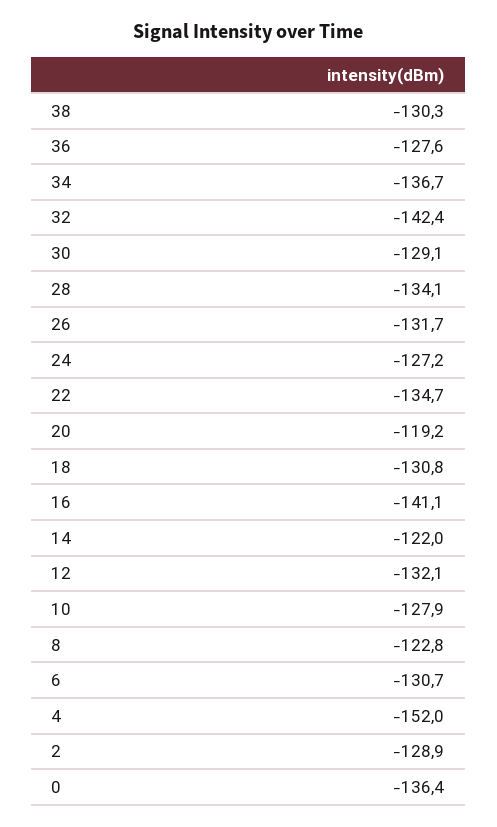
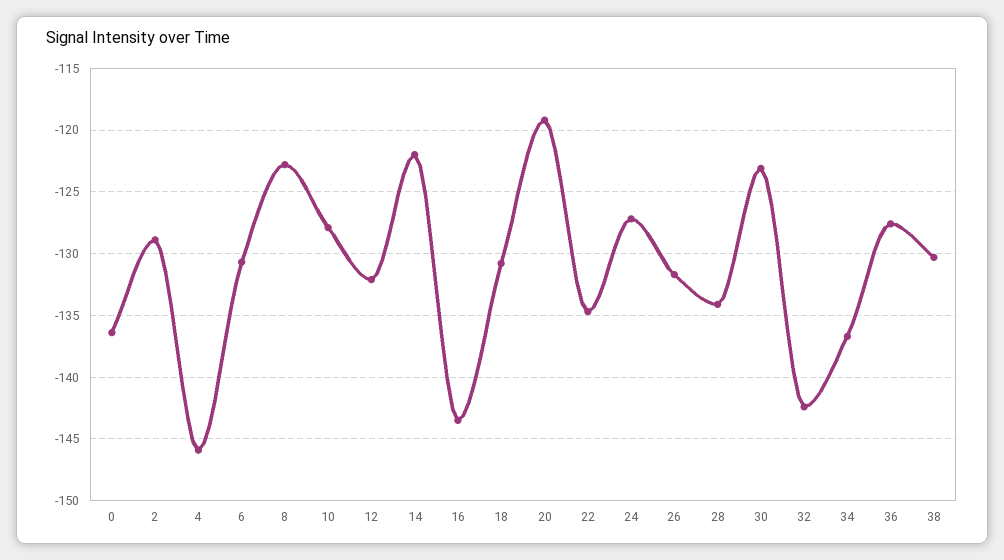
  {
    "38": -130.3,
    "36": -127.6,
    "34": -136.7,
    "32": -142.4,
-   "30": -129.1,
+   "30": -123,
    "28": -134.1,
    "26": -131.7,
    "24": -127.2,
    "22": -134.7,
    "20": -119.2,
    "18": -130.8,
-   "16": -141.1,
+   "16": -143.5,
    "14": -122,
    "12": -132.1,
    "10": -127.9,
    "8": -122.8,
    "6": -130.7,
-   "4": -152,
+   "4": -146,
    "2": -128.9,
    "0": -136.4
  }

